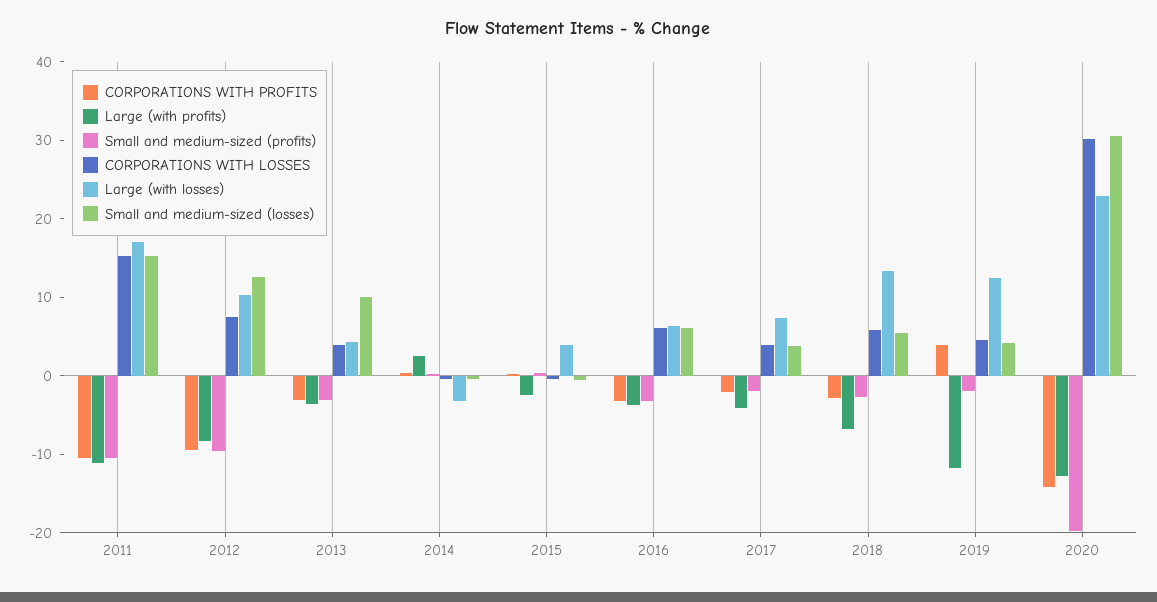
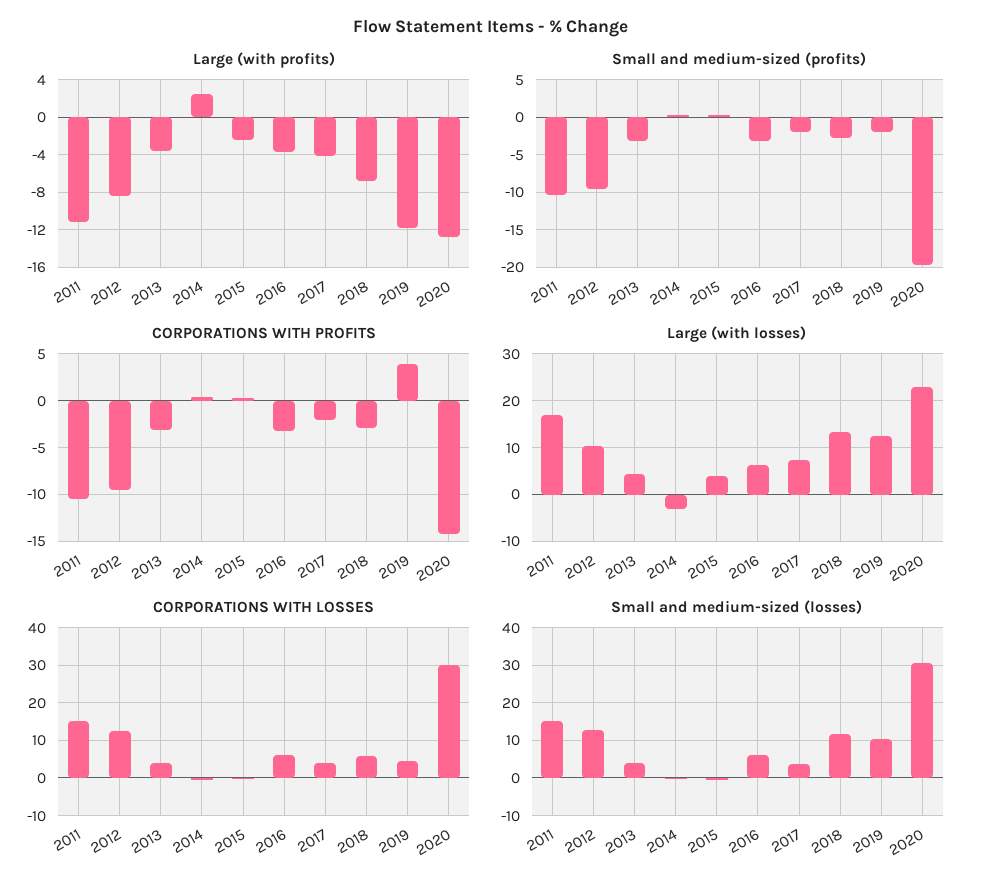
  {
    "CORPORATIONS WITH PROFITS": {
      "2011": -10,
      "2012": -9,
      "2013": -3,
      "2014": 0,
      "2015": 0,
      "2016": -3,
      "2017": -2,
      "2018": -3,
      "2019": 4,
      "2020": -14
    },
    "Large (with profits)": {
      "2011": -11,
      "2012": -8,
      "2013": -4,
      "2014": 3,
      "2015": -2,
      "2016": -4,
      "2017": -4,
      "2018": -7,
      "2019": -12,
      "2020": -13
    },
    "Small and medium-sized (profits)": {
      "2011": -10,
      "2012": -10,
      "2013": -3,
      "2014": 0,
      "2015": 0,
      "2016": -3,
      "2017": -2,
      "2018": -3,
      "2019": -2,
      "2020": -20
    },
    "CORPORATIONS WITH LOSSES": {
      "2011": 16,
-     "2012": 8,
+     "2012": 12,
      "2013": 4,
      "2014": 0,
      "2015": 0,
      "2016": 6,
      "2017": 4,
      "2018": 6,
      "2019": 4,
      "2020": 30
    },
    "Large (with losses)": {
      "2011": 18,
      "2012": 10,
      "2013": 4,
      "2014": -4,
      "2015": 4,
      "2016": 6,
      "2017": 8,
      "2018": 14,
      "2019": 12,
      "2020": 22
    },
    "Small and medium-sized (losses)": {
      "2011": 16,
      "2012": 12,
-     "2013": 10,
+     "2013": 4,
      "2014": 0,
      "2015": 0,
      "2016": 6,
      "2017": 4,
-     "2018": 6,
+     "2018": 12,
-     "2019": 4,
+     "2019": 10,
      "2020": 30
    }
  }

